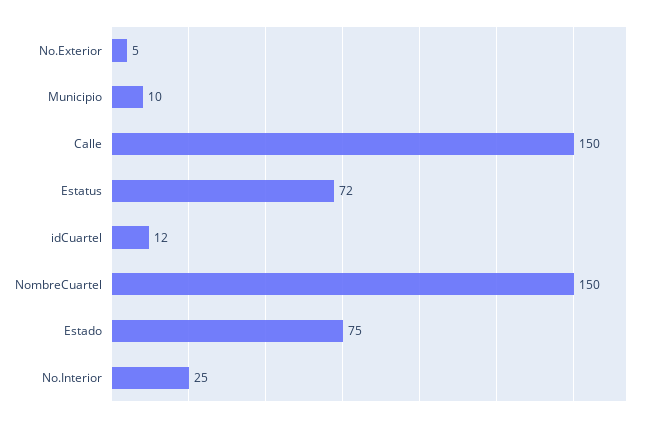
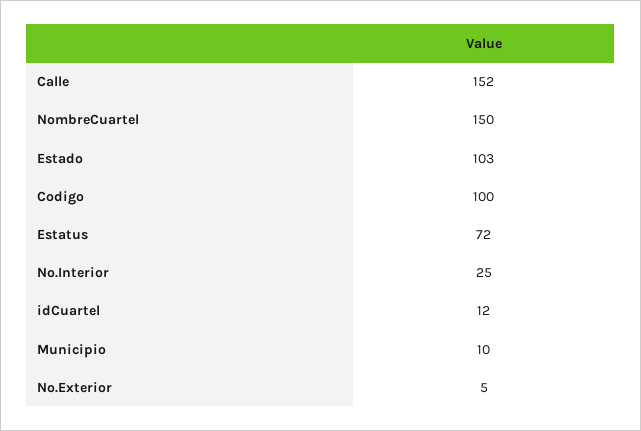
  {
    "No.Exterior": 5,
    "Municipio": 10,
-   "Calle": 150,
+   "Calle": 152,
    "Estatus": 72,
    "idCuartel": 12,
    "NombreCuartel": 150,
-   "Estado": 75,
+   "Estado": 103,
-   "No.Interior": 25
+   "No.Interior": 25,
+   "Codigo": 100
  }

